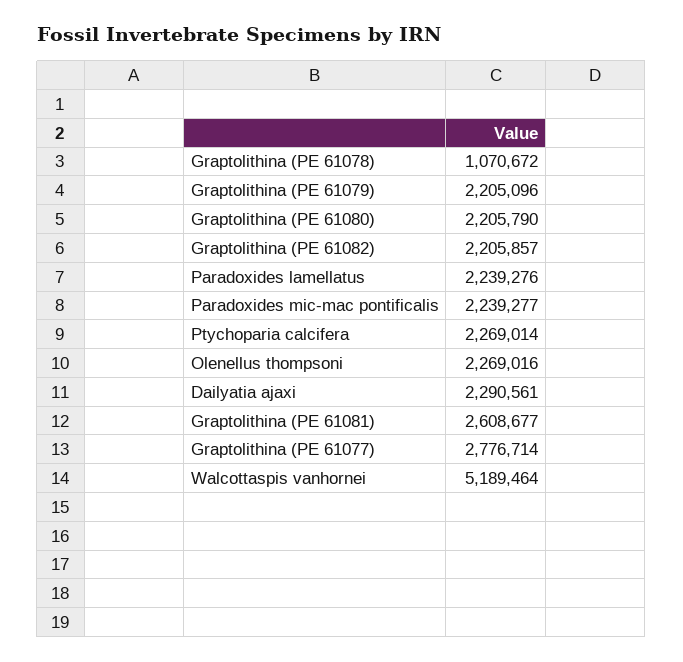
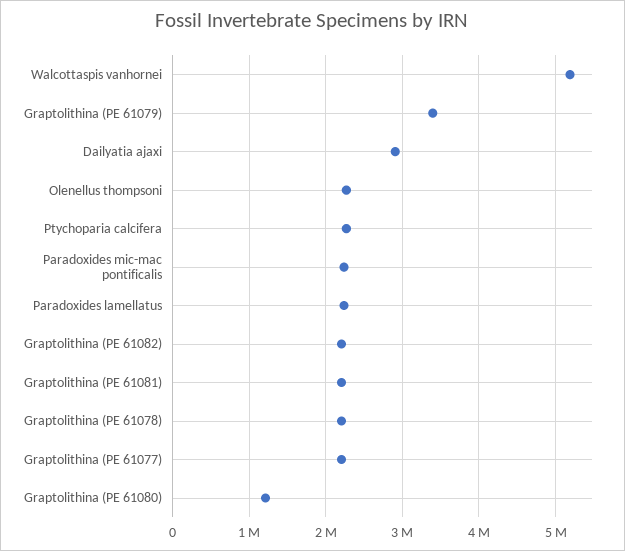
  {
-   "Graptolithina (PE 61078)": 1070672,
+   "Graptolithina (PE 61078)": 2200000,
-   "Graptolithina (PE 61079)": 2205096,
+   "Graptolithina (PE 61079)": 3400000,
-   "Graptolithina (PE 61080)": 2205790,
+   "Graptolithina (PE 61080)": 1200000,
    "Graptolithina (PE 61082)": 2205857,
    "Paradoxides lamellatus": 2239276,
    "Paradoxides mic-mac pontificalis": 2239277,
    "Ptychoparia calcifera": 2269014,
    "Olenellus thompsoni": 2269016,
-   "Dailyatia ajaxi": 2290561,
+   "Dailyatia ajaxi": 2900000,
-   "Graptolithina (PE 61081)": 2608677,
+   "Graptolithina (PE 61081)": 2200000,
-   "Graptolithina (PE 61077)": 2776714,
+   "Graptolithina (PE 61077)": 2200000,
    "Walcottaspis vanhornei": 5189464
  }

